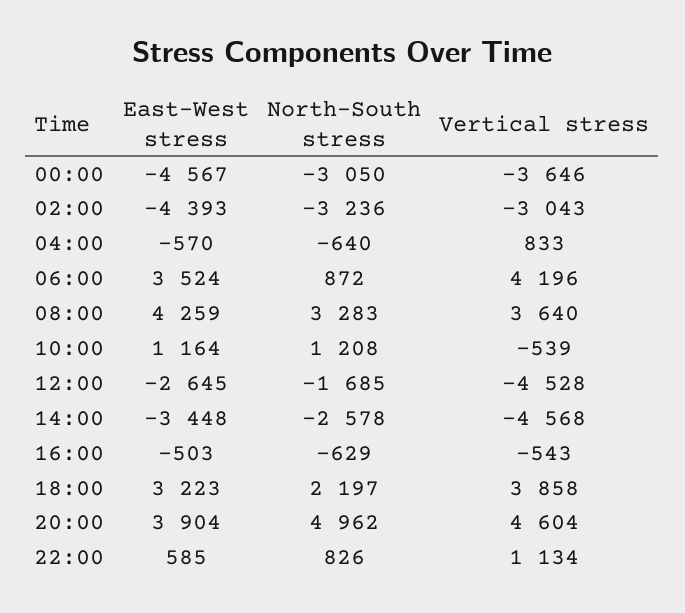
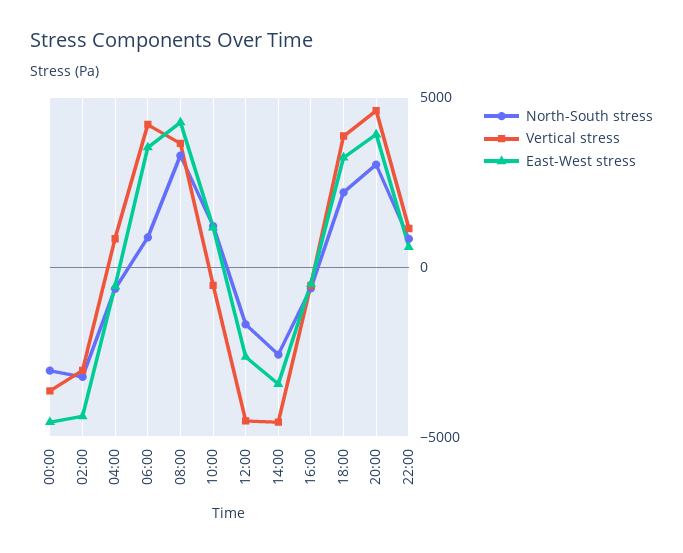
  {
    "East-West stress": {
      "00:00": -4567,
      "02:00": -4393,
      "04:00": -570,
      "06:00": 3524,
      "08:00": 4259,
      "10:00": 1164,
      "12:00": -2645,
      "14:00": -3448,
      "16:00": -503,
      "18:00": 3223,
      "20:00": 3904,
      "22:00": 585
    },
    "North-South stress": {
      "00:00": -3050,
      "02:00": -3236,
      "04:00": -640,
      "06:00": 872,
      "08:00": 3283,
      "10:00": 1208,
      "12:00": -1685,
      "14:00": -2578,
      "16:00": -629,
      "18:00": 2197,
-     "20:00": 4962,
+     "20:00": 3000,
      "22:00": 826
    },
    "Vertical stress": {
      "00:00": -3646,
      "02:00": -3043,
      "04:00": 833,
      "06:00": 4196,
      "08:00": 3640,
      "10:00": -539,
      "12:00": -4528,
      "14:00": -4568,
      "16:00": -543,
      "18:00": 3858,
      "20:00": 4604,
      "22:00": 1134
    }
  }

